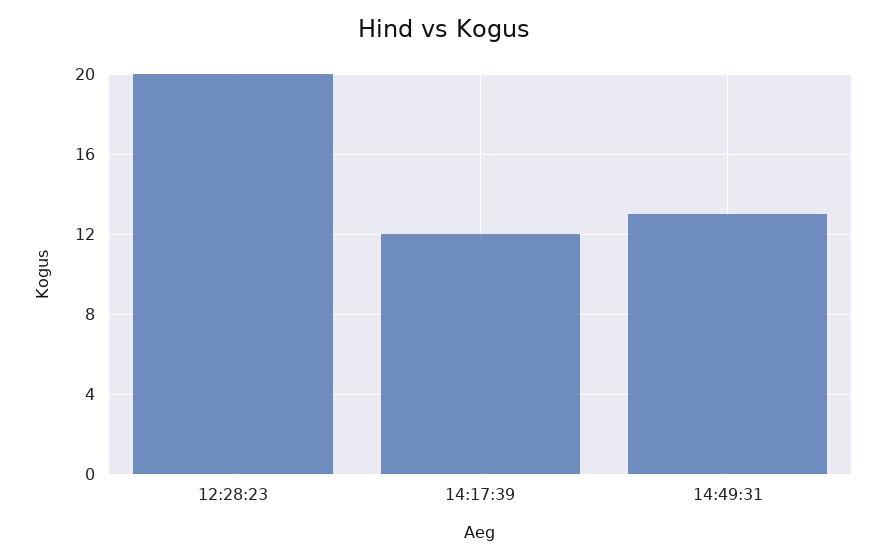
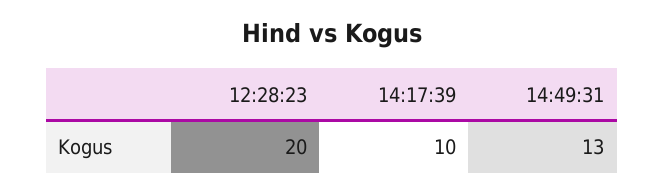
  {
    "12:28:23": 20,
-   "14:17:39": 12,
+   "14:17:39": 10,
    "14:49:31": 13
  }

